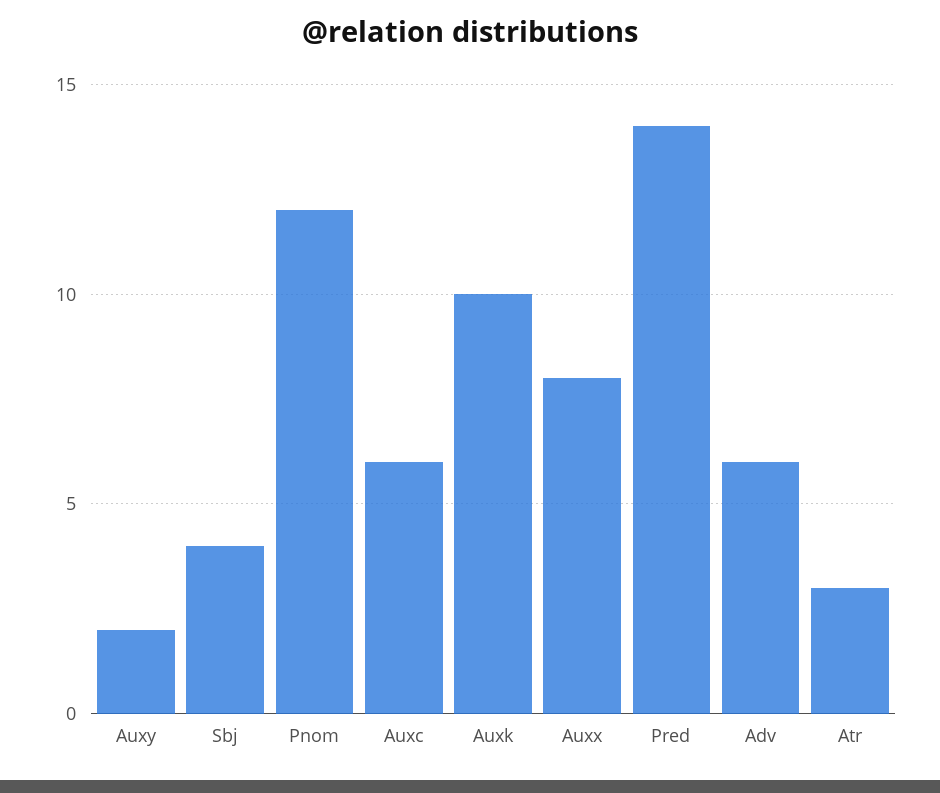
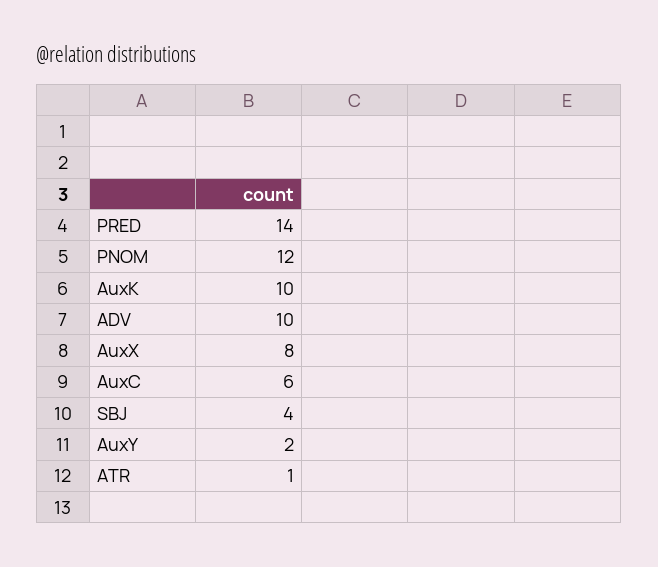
  {
    "Auxy": 2,
    "Sbj": 4,
    "Pnom": 12,
    "Auxc": 6,
    "Auxk": 10,
    "Auxx": 8,
    "Pred": 14,
-   "Adv": 6,
+   "Adv": 10,
-   "Atr": 3
+   "Atr": 1
  }

